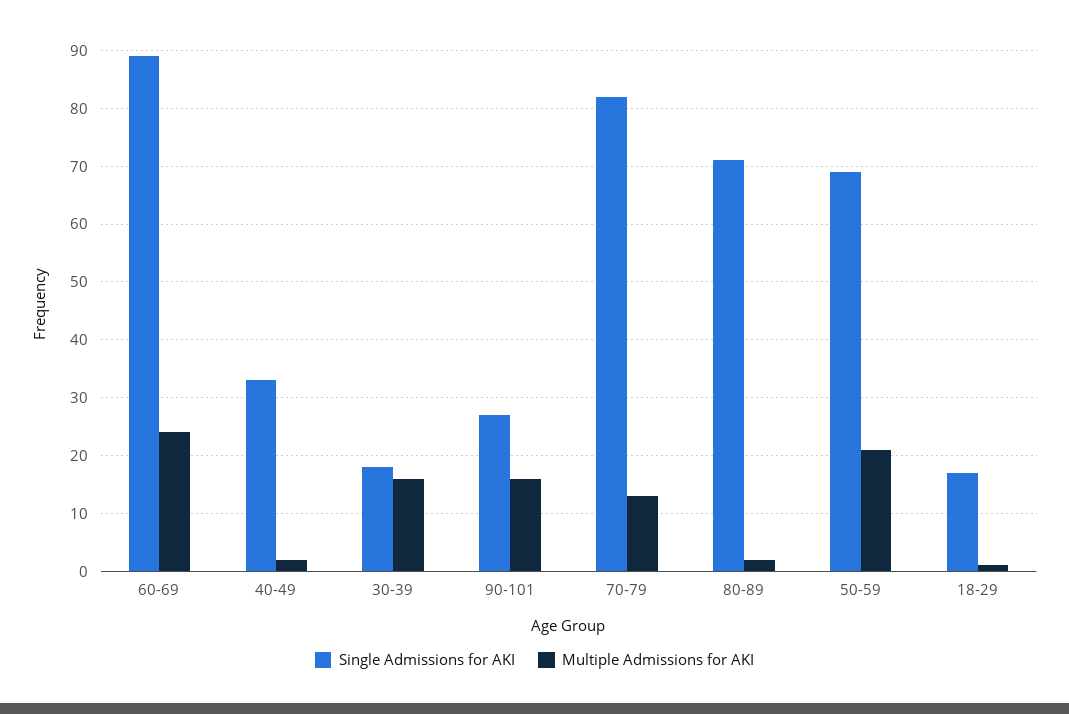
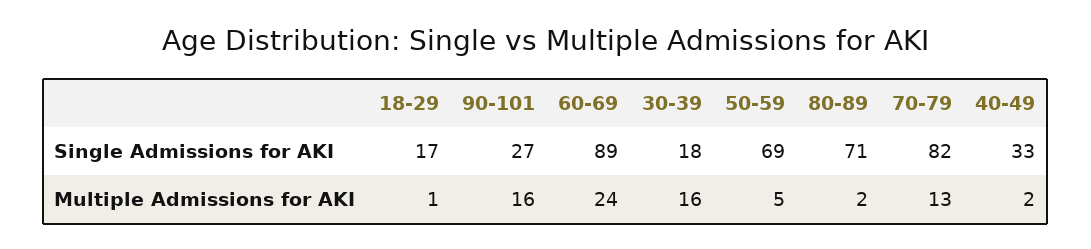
  {
    "Single Admissions for AKI": {
      "60-69": 89,
      "40-49": 33,
      "30-39": 18,
      "90-101": 27,
      "70-79": 82,
      "80-89": 71,
      "50-59": 69,
      "18-29": 17
    },
    "Multiple Admissions for AKI": {
      "60-69": 24,
      "40-49": 2,
      "30-39": 16,
      "90-101": 16,
      "70-79": 13,
      "80-89": 2,
-     "50-59": 20,
+     "50-59": 5,
      "18-29": 1
    }
  }

